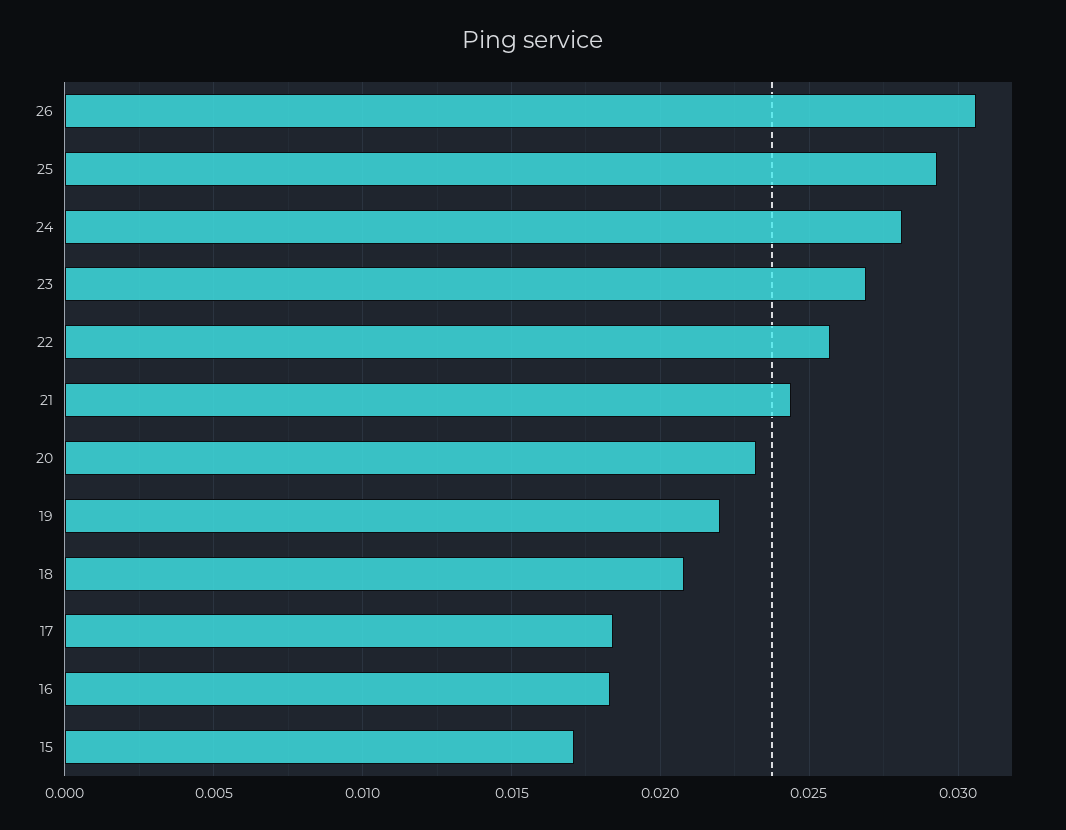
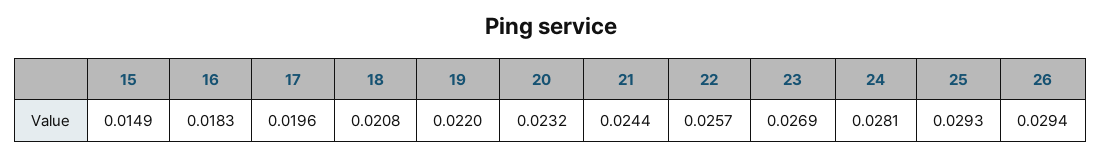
  {
-   "26": 0.0305,
+   "26": 0.0294,
    "25": 0.0293,
    "24": 0.0281,
    "23": 0.0269,
    "22": 0.0257,
    "21": 0.0244,
    "20": 0.0232,
    "19": 0.022,
    "18": 0.0208,
-   "17": 0.0185,
+   "17": 0.0196,
    "16": 0.0183,
-   "15": 0.017
+   "15": 0.0149
  }

